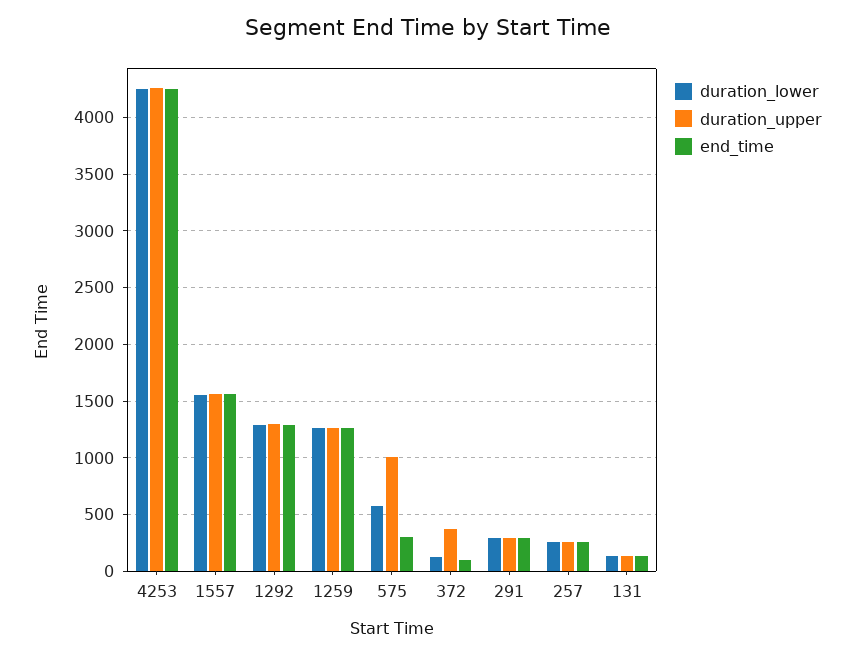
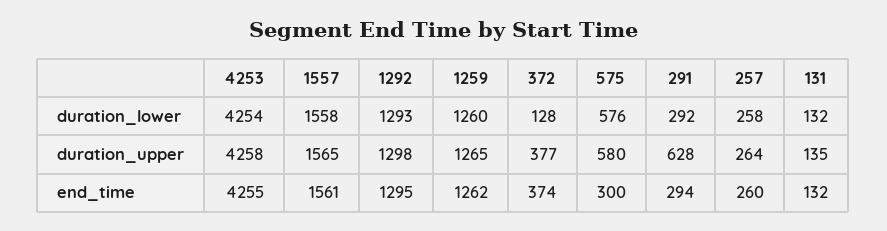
  {
    "duration_lower": {
      "4253": 4254,
      "1557": 1558,
      "1292": 1293,
      "1259": 1260,
      "575": 576,
      "372": 128,
      "291": 292,
      "257": 258,
      "131": 132
    },
    "duration_upper": {
      "4253": 4258,
      "1557": 1565,
      "1292": 1298,
      "1259": 1265,
-     "575": 1000,
+     "575": 580,
      "372": 377,
-     "291": 300,
+     "291": 628,
      "257": 264,
      "131": 135
    },
    "end_time": {
      "4253": 4255,
      "1557": 1561,
      "1292": 1295,
      "1259": 1262,
      "575": 300,
-     "372": 100,
+     "372": 374,
      "291": 294,
      "257": 260,
      "131": 132
    }
  }

